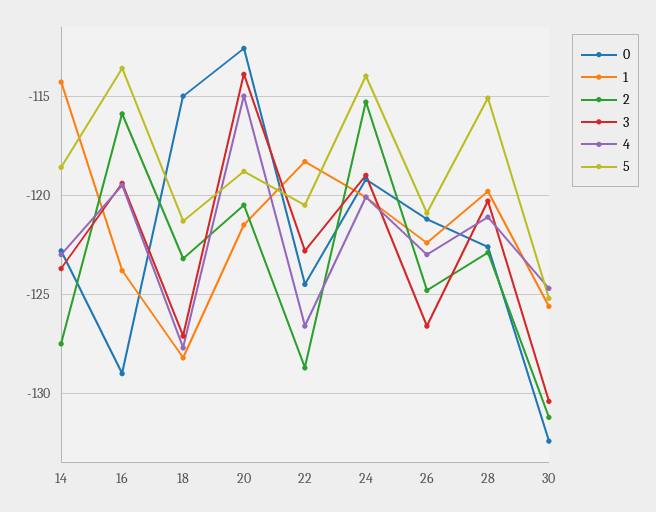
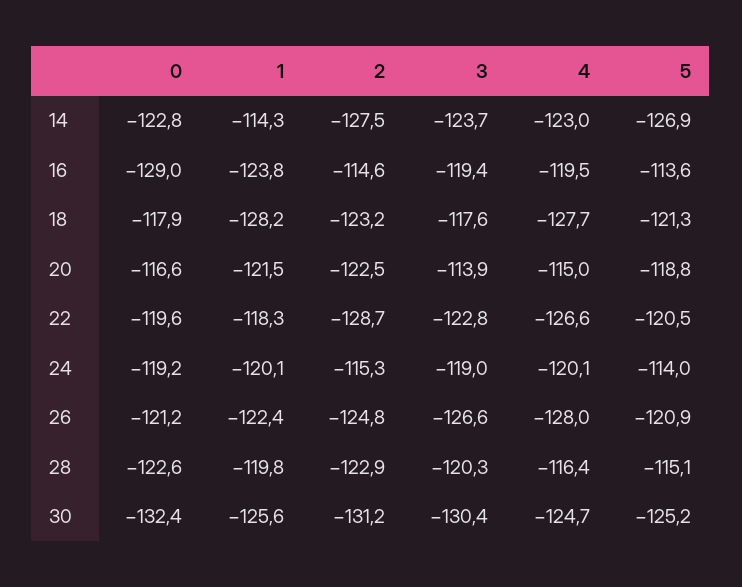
  {
    "0": {
      "14": -122.8,
      "16": -129,
-     "18": -115,
+     "18": -117.9,
-     "20": -112.5,
+     "20": -116.6,
-     "22": -124.5,
+     "22": -119.6,
      "24": -119.2,
      "26": -121.2,
      "28": -122.6,
      "30": -132.4
    },
    "1": {
      "14": -114.3,
      "16": -123.8,
      "18": -128.2,
      "20": -121.5,
      "22": -118.3,
      "24": -120.1,
      "26": -122.4,
      "28": -119.8,
      "30": -125.6
    },
    "2": {
      "14": -127.5,
-     "16": -116,
+     "16": -114.6,
      "18": -123.2,
-     "20": -120.5,
+     "20": -122.5,
      "22": -128.7,
      "24": -115.3,
      "26": -124.8,
      "28": -122.9,
      "30": -131.2
    },
    "3": {
      "14": -123.7,
      "16": -119.4,
-     "18": -127,
+     "18": -117.6,
      "20": -113.9,
      "22": -122.8,
      "24": -119,
      "26": -126.6,
      "28": -120.3,
      "30": -130.4
    },
    "4": {
      "14": -123,
      "16": -119.5,
      "18": -127.7,
      "20": -115,
      "22": -126.6,
      "24": -120.1,
-     "26": -123,
+     "26": -128,
-     "28": -121,
+     "28": -116.4,
      "30": -124.7
    },
    "5": {
-     "14": -118.5,
+     "14": -126.9,
      "16": -113.6,
      "18": -121.3,
      "20": -118.8,
      "22": -120.5,
      "24": -114,
      "26": -120.9,
      "28": -115.1,
      "30": -125.2
    }
  }

